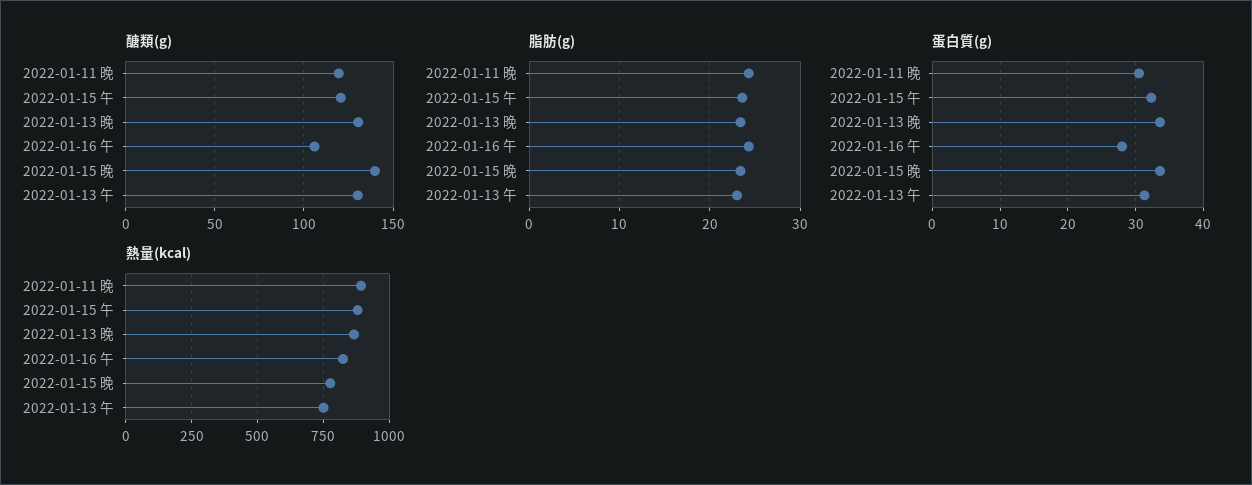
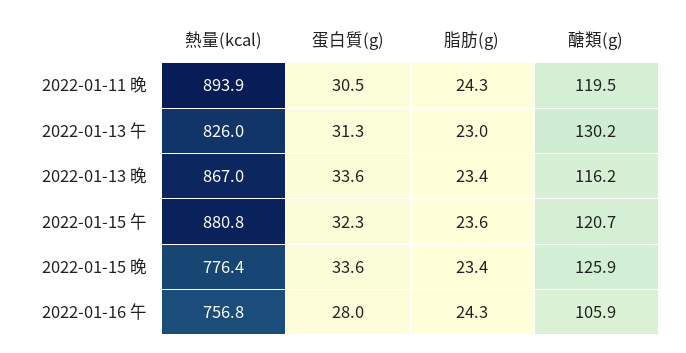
  {
    "醣類(g)": {
      "2022-01-11 晚": 119.5,
      "2022-01-15 午": 120.7,
-     "2022-01-13 晚": 130,
+     "2022-01-13 晚": 116.2,
      "2022-01-16 午": 105.9,
-     "2022-01-15 晚": 140,
+     "2022-01-15 晚": 125.9,
      "2022-01-13 午": 130.2
    },
    "脂肪(g)": {
      "2022-01-11 晚": 24.3,
      "2022-01-15 午": 23.6,
      "2022-01-13 晚": 23.4,
      "2022-01-16 午": 24.3,
      "2022-01-15 晚": 23.4,
      "2022-01-13 午": 23
    },
    "蛋白質(g)": {
      "2022-01-11 晚": 30.5,
      "2022-01-15 午": 32.3,
      "2022-01-13 晚": 33.6,
      "2022-01-16 午": 28,
      "2022-01-15 晚": 33.6,
      "2022-01-13 午": 31.3
    },
    "熱量(kcal)": {
      "2022-01-11 晚": 893.9,
      "2022-01-15 午": 880.8,
      "2022-01-13 晚": 867,
-     "2022-01-16 午": 825,
+     "2022-01-16 午": 756.8,
      "2022-01-15 晚": 776.4,
-     "2022-01-13 午": 750
+     "2022-01-13 午": 826
    }
  }

